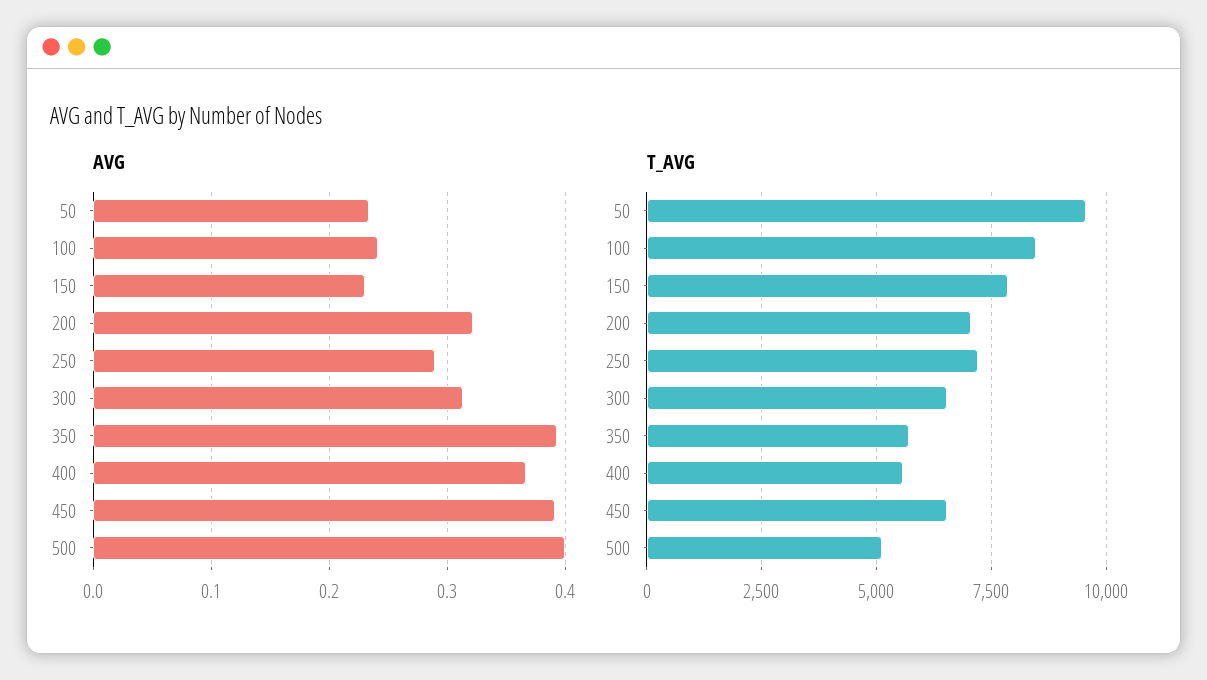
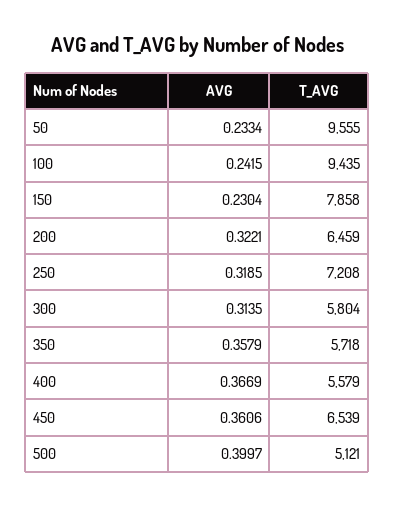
  {
    "AVG": {
      "50": 0.2334,
      "100": 0.2415,
      "150": 0.2304,
      "200": 0.3221,
-     "250": 0.29,
+     "250": 0.3185,
      "300": 0.3135,
-     "350": 0.39,
+     "350": 0.3579,
      "400": 0.3669,
-     "450": 0.39,
+     "450": 0.3606,
      "500": 0.3997
    },
    "T_AVG": {
      "50": 9555,
-     "100": 8500,
+     "100": 9435,
      "150": 7858,
-     "200": 7000,
+     "200": 6459,
      "250": 7208,
-     "300": 6500,
+     "300": 5804,
      "350": 5718,
      "400": 5579,
      "450": 6539,
      "500": 5121
    }
  }

